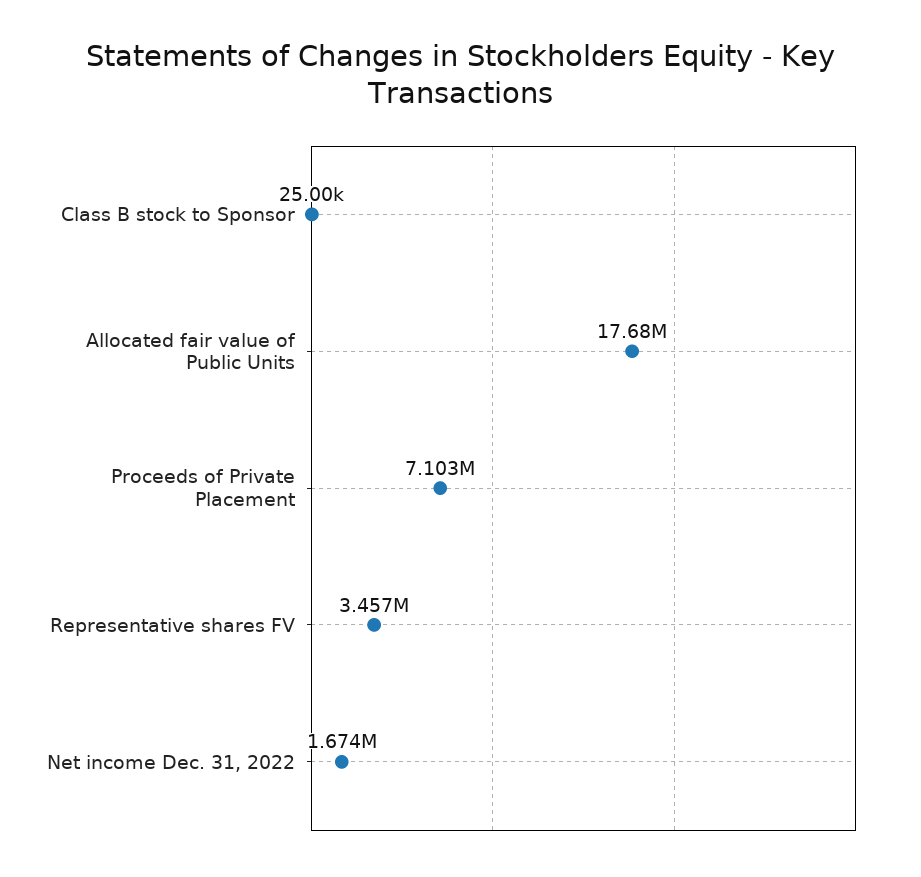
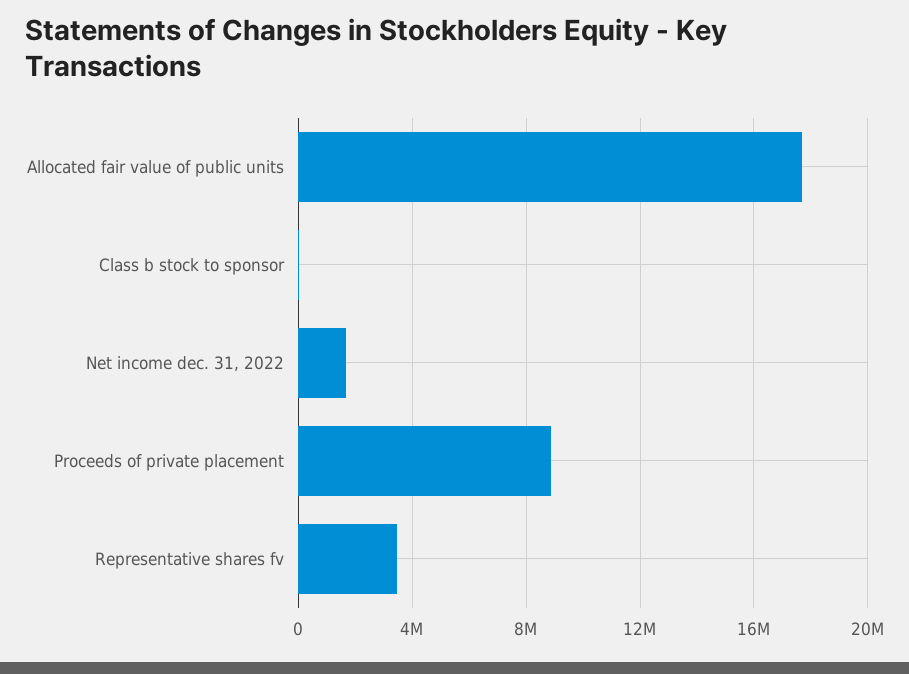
  {
    "Class B stock to Sponsor": 25000,
    "Allocated fair value of Public Units": 17680000,
-   "Proceeds of Private Placement": 7103000,
+   "Proceeds of Private Placement": 9000000,
    "Representative shares FV": 3457000,
    "Net income Dec. 31, 2022": 1674000
  }

